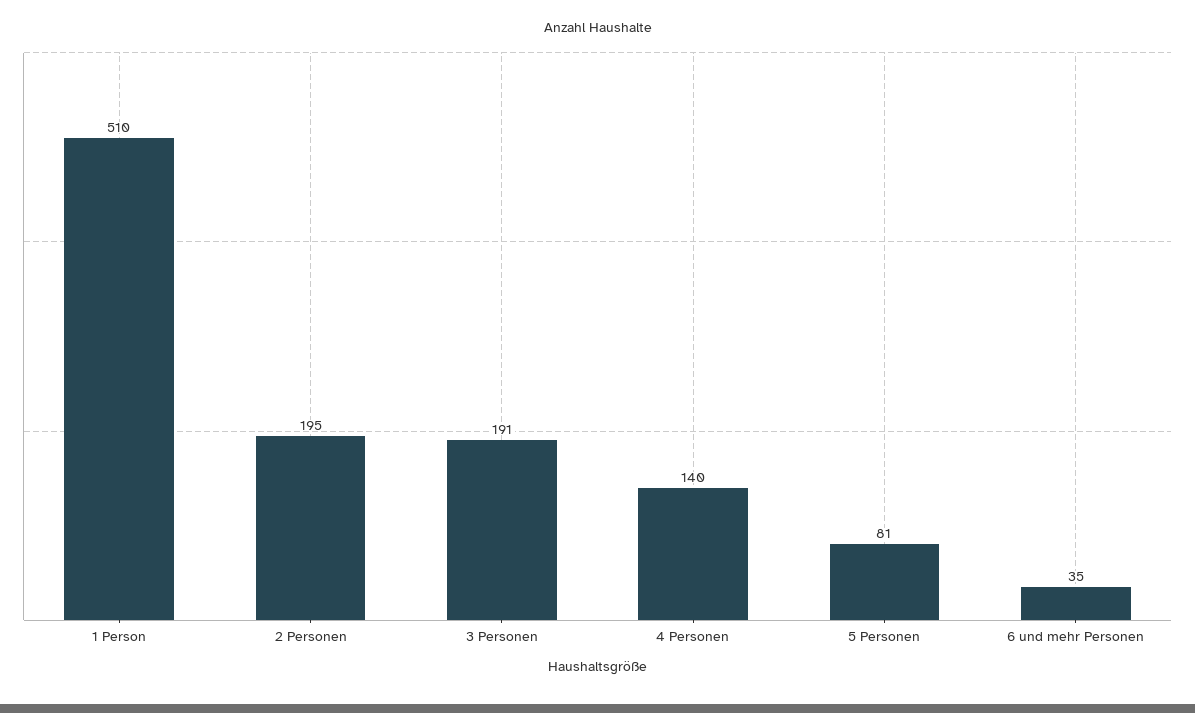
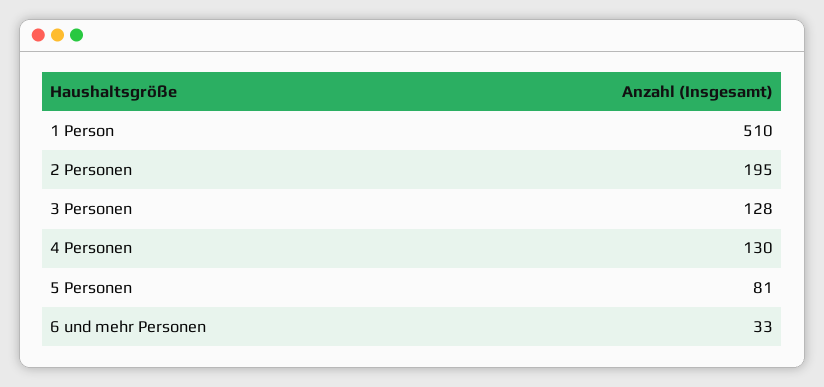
  {
    "1 Person": 510,
    "2 Personen": 195,
-   "3 Personen": 191,
+   "3 Personen": 128,
-   "4 Personen": 140,
+   "4 Personen": 130,
    "5 Personen": 81,
-   "6 und mehr Personen": 35
+   "6 und mehr Personen": 33
  }

